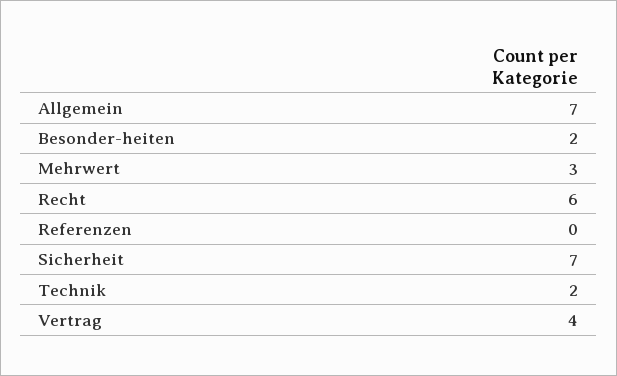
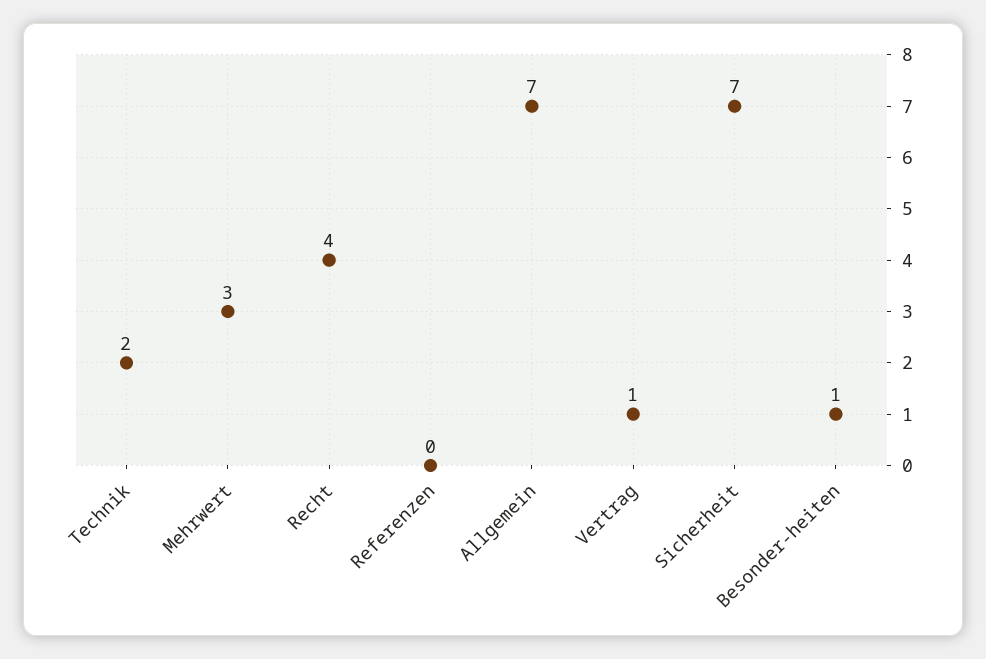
  {
    "Allgemein": 7,
-   "Besonder-heiten": 2,
+   "Besonder-heiten": 1,
    "Mehrwert": 3,
-   "Recht": 6,
+   "Recht": 4,
    "Referenzen": 0,
    "Sicherheit": 7,
    "Technik": 2,
-   "Vertrag": 4
+   "Vertrag": 1
  }

